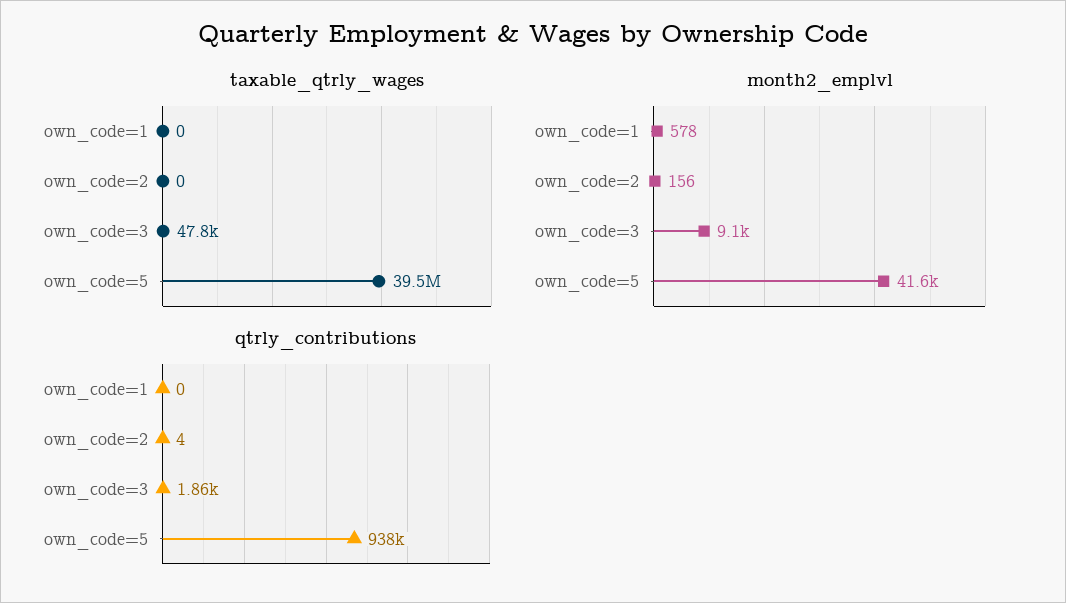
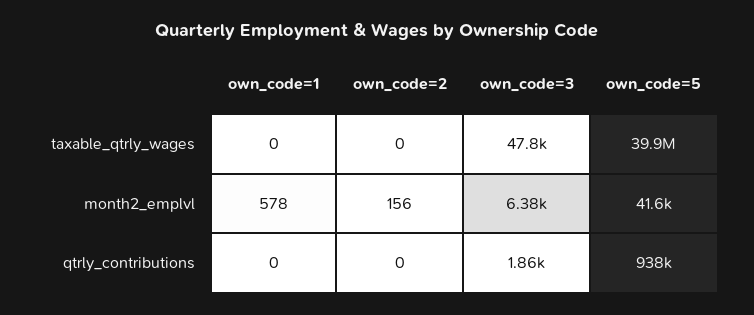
  {
    "taxable_qtrly_wages": {
      "own_code=1": 0,
      "own_code=2": 0,
      "own_code=3": 47800,
-     "own_code=5": 39500000
+     "own_code=5": 39900000
    },
    "month2_emplvl": {
      "own_code=1": 578,
      "own_code=2": 156,
-     "own_code=3": 9100,
+     "own_code=3": 6380,
      "own_code=5": 41600
    },
    "qtrly_contributions": {
      "own_code=1": 0,
-     "own_code=2": 4,
+     "own_code=2": 0,
      "own_code=3": 1860,
      "own_code=5": 938000
    }
  }

